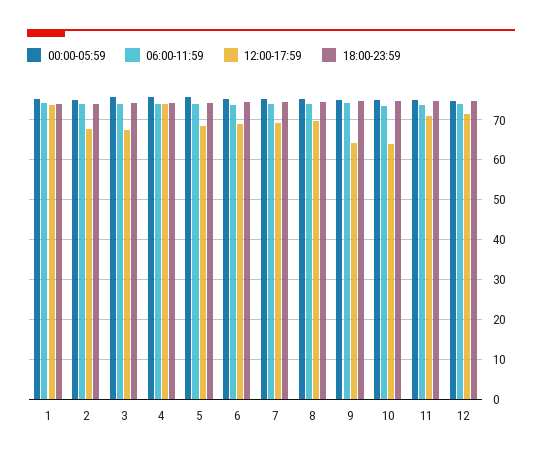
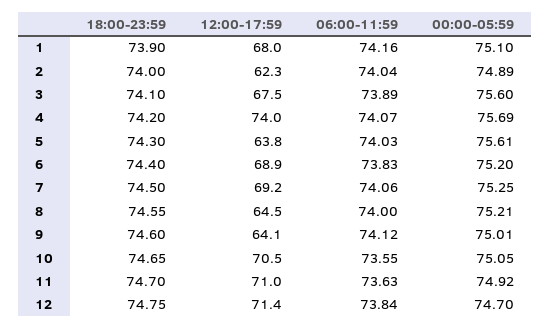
  {
    "00:00-05:59": {
      "1": 75.1,
      "2": 74.89,
      "3": 75.6,
      "4": 75.69,
      "5": 75.61,
      "6": 75.2,
      "7": 75.25,
      "8": 75.21,
      "9": 75.01,
      "10": 75.05,
      "11": 74.92,
      "12": 74.7
    },
    "06:00-11:59": {
      "1": 74.16,
      "2": 74.04,
      "3": 73.89,
      "4": 74.07,
      "5": 74.03,
      "6": 73.83,
      "7": 74.06,
      "8": 74,
      "9": 74.12,
      "10": 73.55,
      "11": 73.63,
      "12": 73.84
    },
    "12:00-17:59": {
-     "1": 74,
+     "1": 68,
-     "2": 68,
+     "2": 62.3,
      "3": 67.5,
      "4": 74,
-     "5": 68,
+     "5": 63.8,
      "6": 68.9,
      "7": 69.2,
-     "8": 70,
+     "8": 64.5,
      "9": 64.1,
-     "10": 64,
+     "10": 70.5,
      "11": 71,
      "12": 71.4
    },
    "18:00-23:59": {
      "1": 73.9,
      "2": 74,
      "3": 74.1,
      "4": 74.2,
      "5": 74.3,
      "6": 74.4,
      "7": 74.5,
      "8": 74.55,
      "9": 74.6,
      "10": 74.65,
      "11": 74.7,
      "12": 74.75
    }
  }

